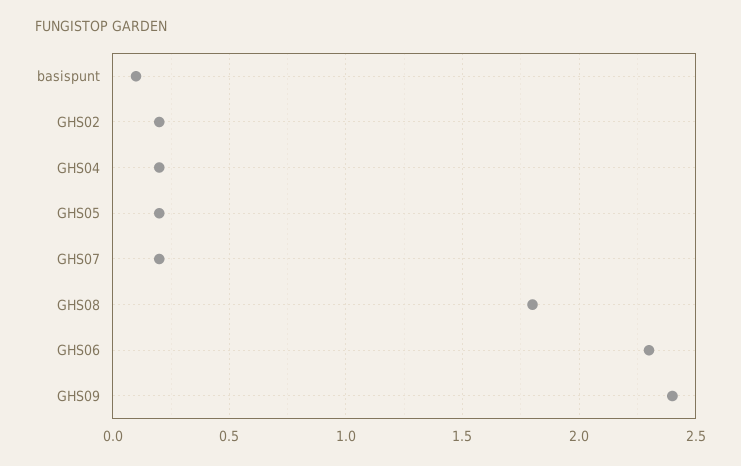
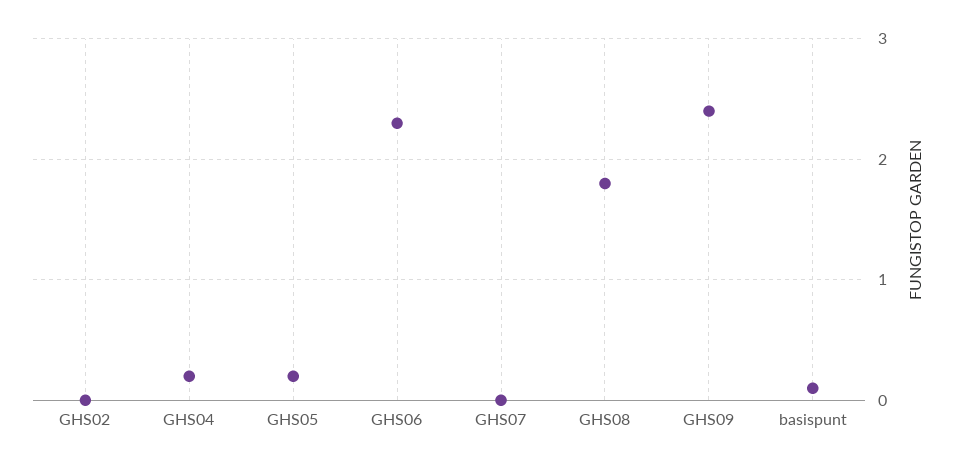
  {
    "basispunt": 0.1,
-   "GHS02": 0.2,
+   "GHS02": 0,
    "GHS04": 0.2,
    "GHS05": 0.2,
-   "GHS07": 0.2,
+   "GHS07": 0,
    "GHS08": 1.8,
    "GHS06": 2.3,
    "GHS09": 2.4
  }

